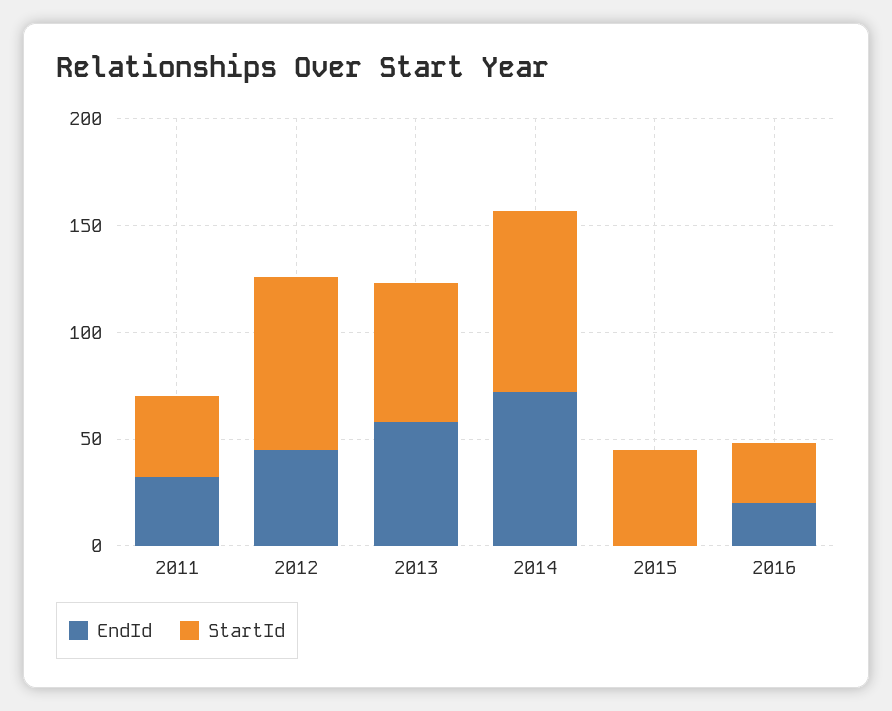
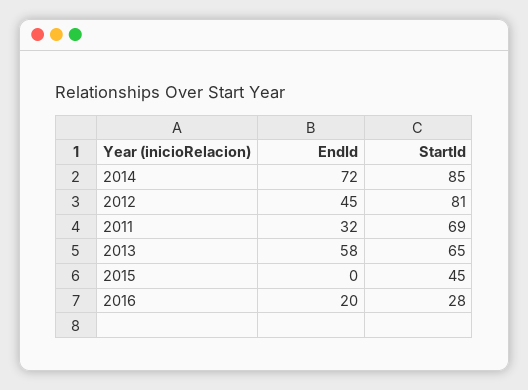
  {
    "EndId": {
      "2011": 32,
      "2012": 45,
      "2013": 58,
      "2014": 72,
      "2015": 0,
      "2016": 20
    },
    "StartId": {
-     "2011": 40,
+     "2011": 69,
      "2012": 81,
      "2013": 65,
      "2014": 85,
      "2015": 45,
      "2016": 28
    }
  }

